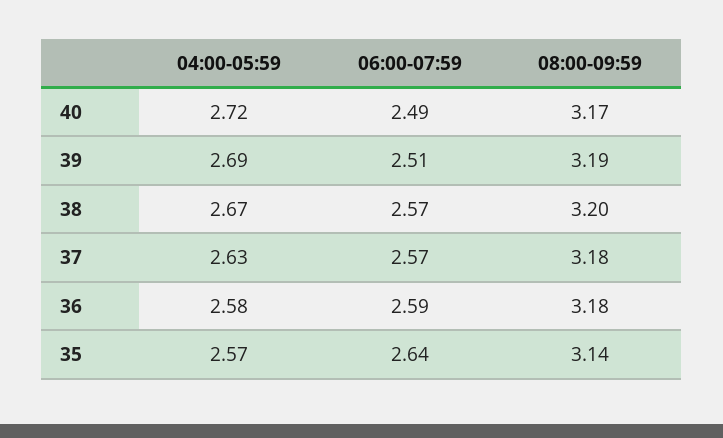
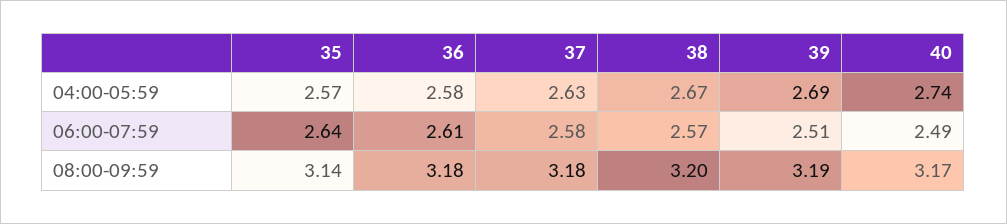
  {
    "04:00-05:59": {
-     "40": 2.72,
+     "40": 2.74,
      "39": 2.69,
      "38": 2.67,
      "37": 2.63,
      "36": 2.58,
      "35": 2.57
    },
    "06:00-07:59": {
      "40": 2.49,
      "39": 2.51,
      "38": 2.57,
-     "37": 2.57,
+     "37": 2.58,
-     "36": 2.59,
+     "36": 2.61,
      "35": 2.64
    },
    "08:00-09:59": {
      "40": 3.17,
      "39": 3.19,
      "38": 3.2,
      "37": 3.18,
      "36": 3.18,
      "35": 3.14
    }
  }

